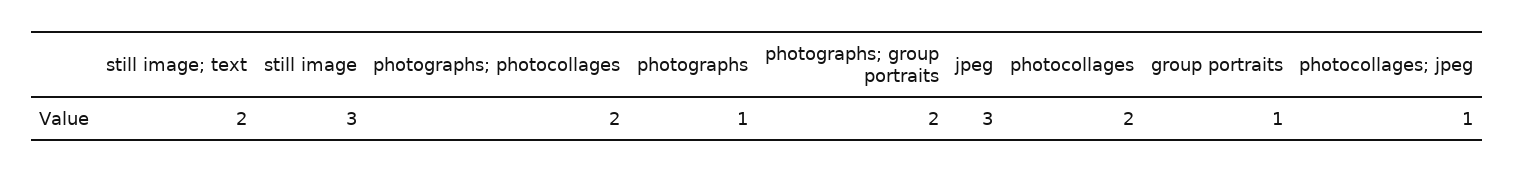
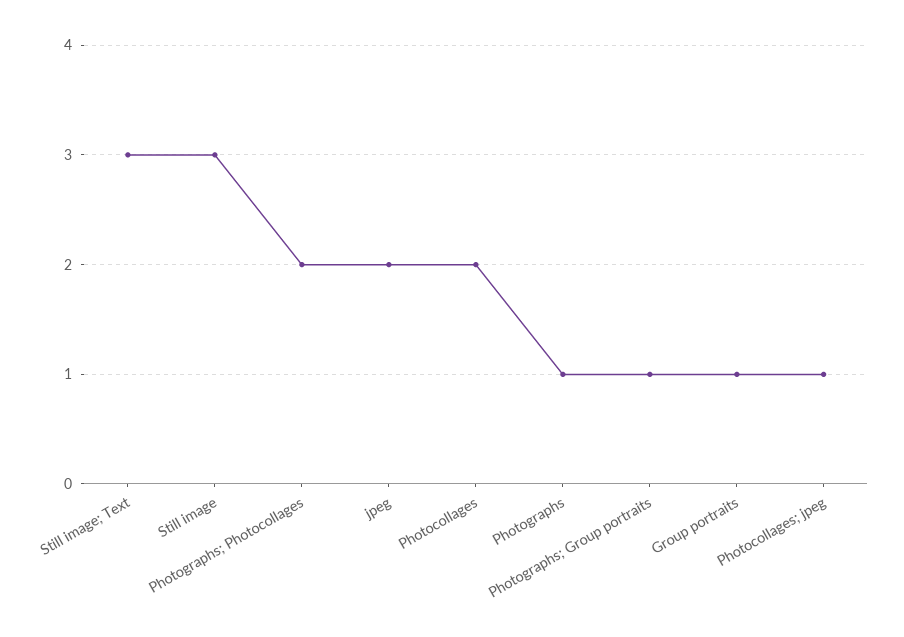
  {
-   "still image; text": 2,
+   "still image; text": 3,
    "still image": 3,
    "photographs; photocollages": 2,
    "photographs": 1,
-   "photographs; group portraits": 2,
+   "photographs; group portraits": 1,
-   "jpeg": 3,
+   "jpeg": 2,
    "photocollages": 2,
    "group portraits": 1,
    "photocollages; jpeg": 1
  }

